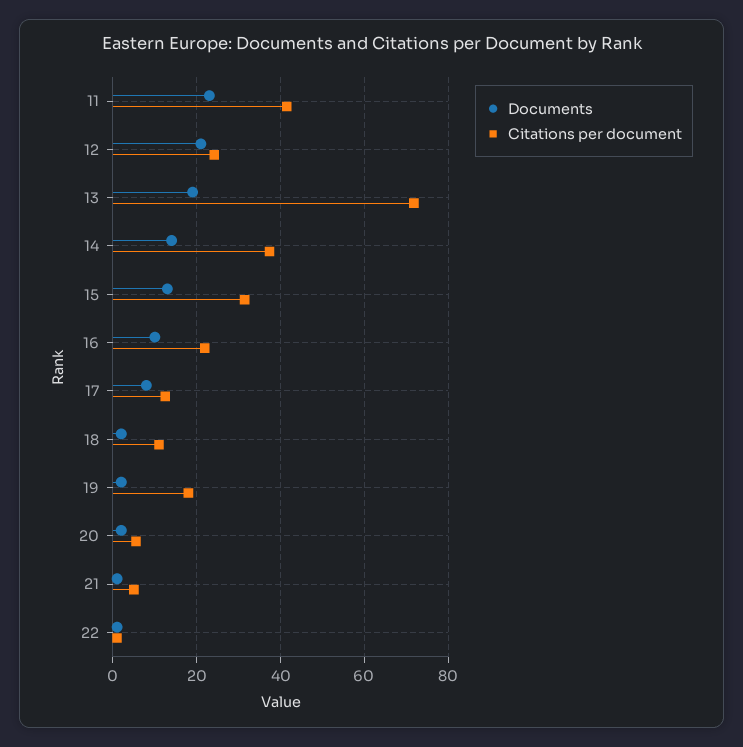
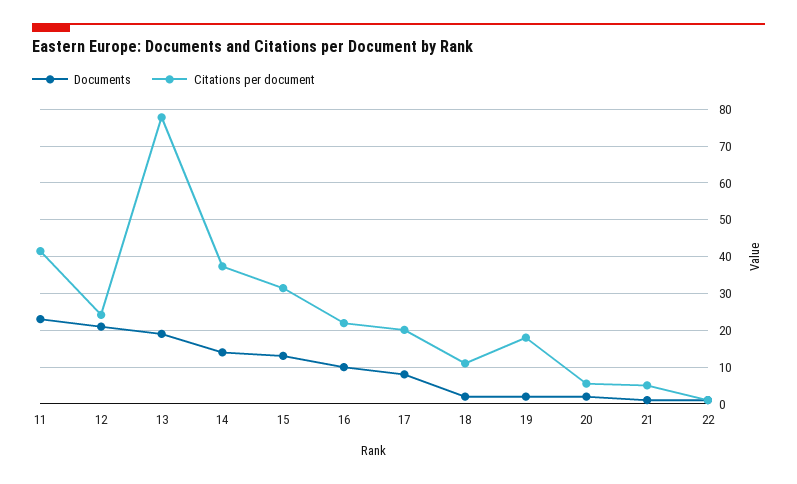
  {
    "Documents": {
      "11": 24,
      "12": 22,
      "13": 20,
      "14": 14,
      "15": 14,
      "16": 10,
      "17": 8,
      "18": 2,
      "19": 2,
      "20": 2,
      "21": 2,
      "22": 2
    },
    "Citations per document": {
      "11": 42,
      "12": 24,
-     "13": 72,
+     "13": 78,
      "14": 38,
      "15": 32,
      "16": 22,
-     "17": 12,
+     "17": 20,
      "18": 12,
      "19": 18,
      "20": 6,
      "21": 6,
      "22": 2
    }
  }

